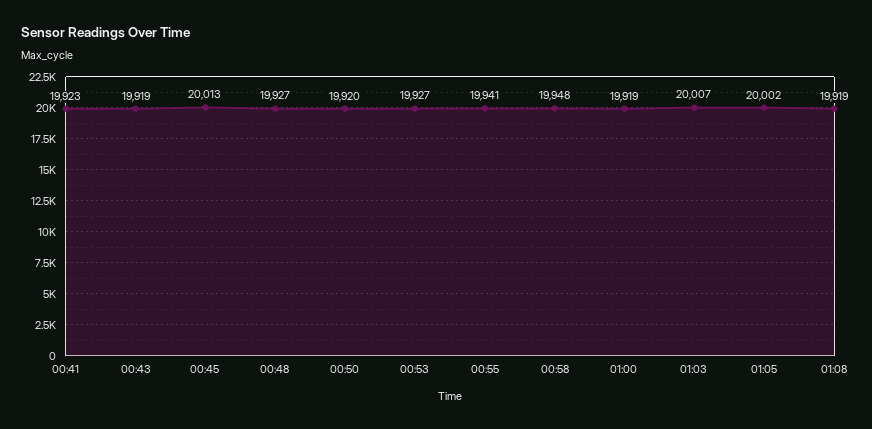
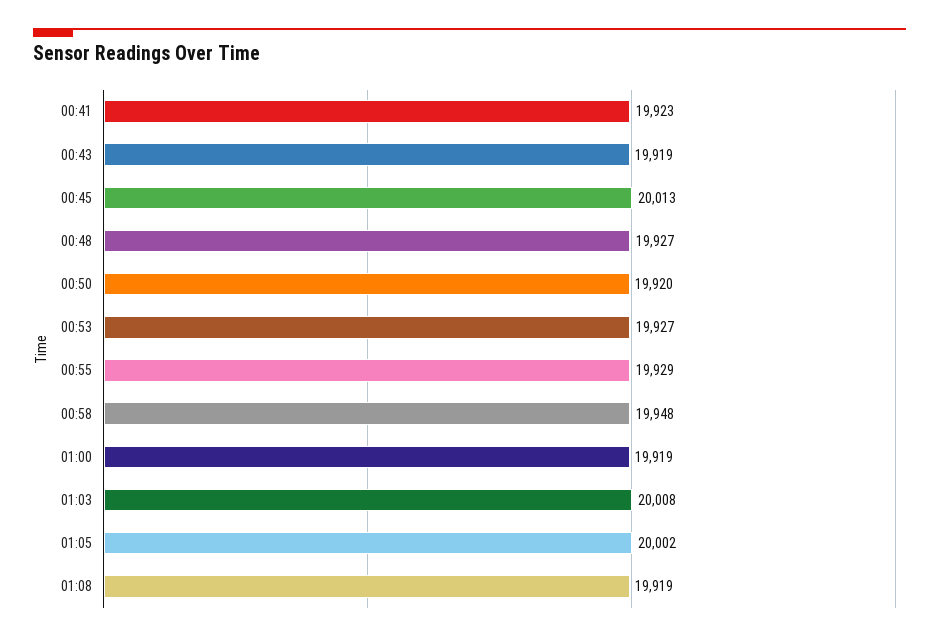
  {
    "00:41": 19923,
    "00:43": 19919,
    "00:45": 20013,
    "00:48": 19927,
    "00:50": 19920,
    "00:53": 19927,
-   "00:55": 19941,
+   "00:55": 19929,
    "00:58": 19948,
    "01:00": 19919,
-   "01:03": 20007,
+   "01:03": 20008,
    "01:05": 20002,
    "01:08": 19919
  }

